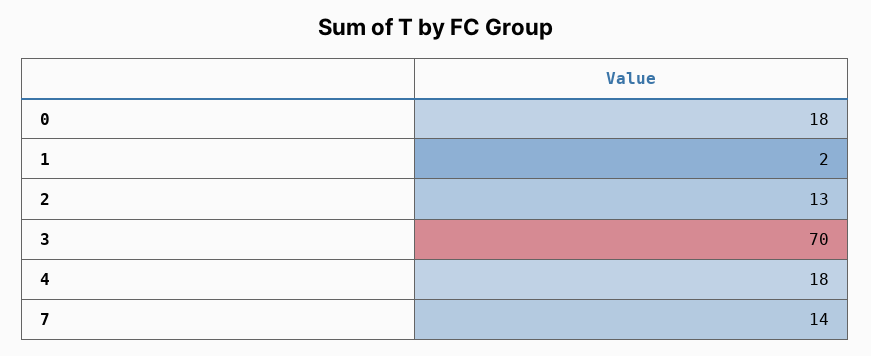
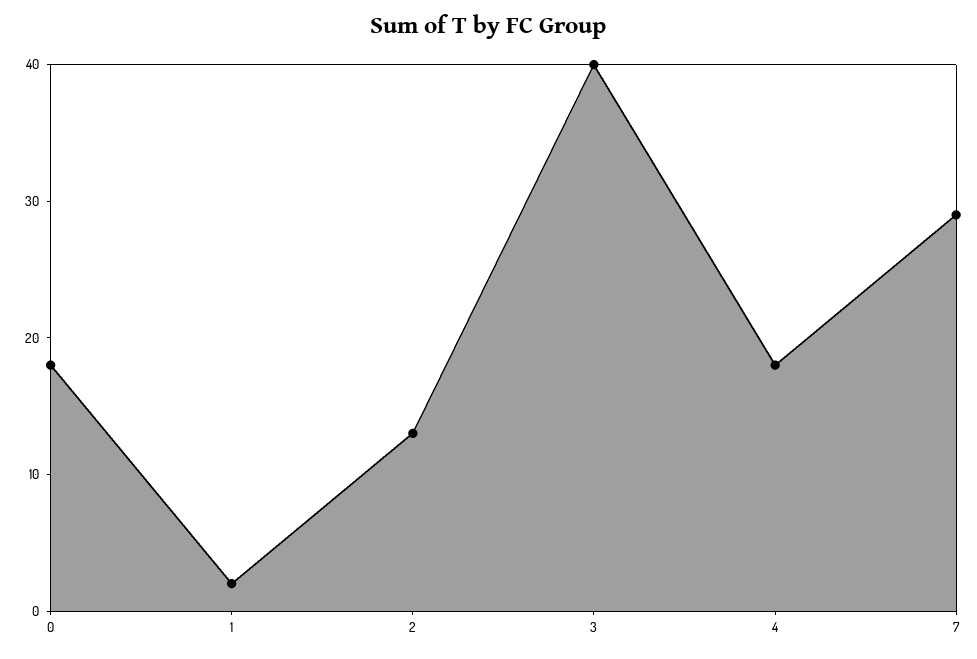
  {
    "0": 18,
    "1": 2,
    "2": 13,
-   "3": 70,
+   "3": 40,
    "4": 18,
-   "7": 14
+   "7": 29
  }

